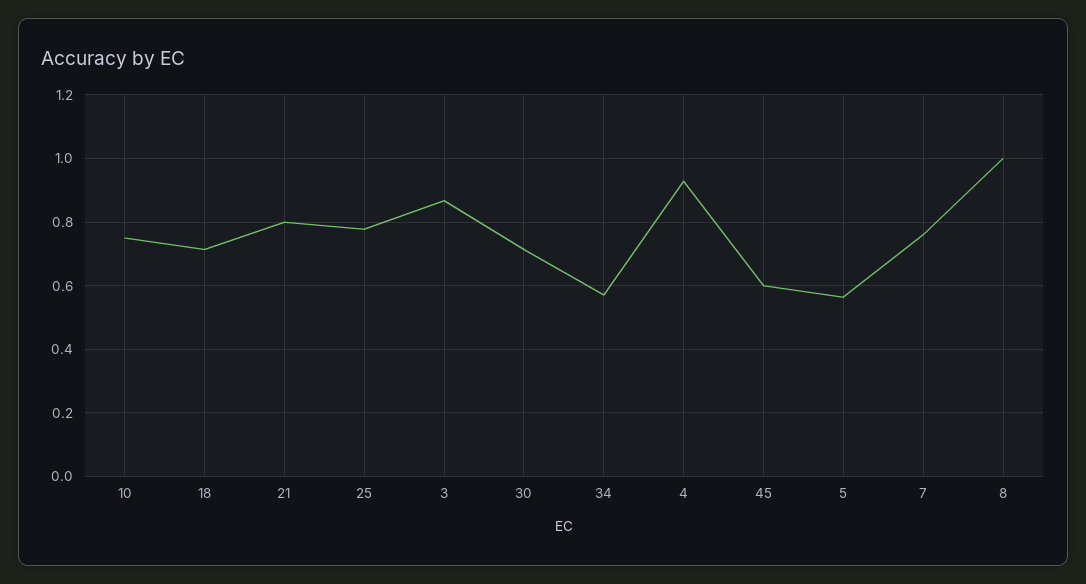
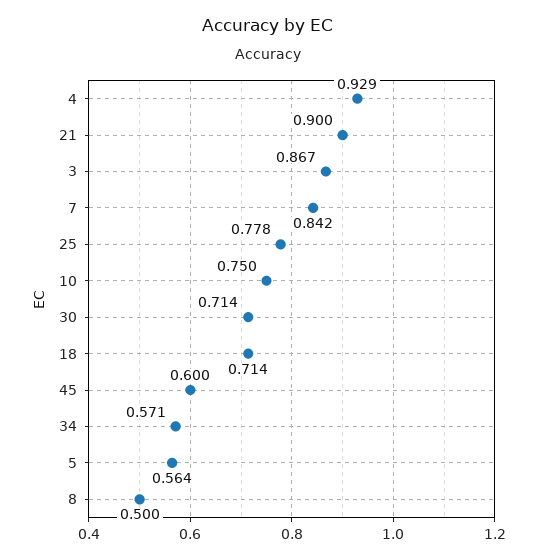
  {
    "10": 0.75,
    "18": 0.714,
-   "21": 0.8,
+   "21": 0.9,
    "25": 0.778,
    "3": 0.867,
    "30": 0.714,
    "34": 0.571,
    "4": 0.929,
    "45": 0.6,
    "5": 0.564,
-   "7": 0.76,
+   "7": 0.842,
-   "8": 1
+   "8": 0.5
  }

